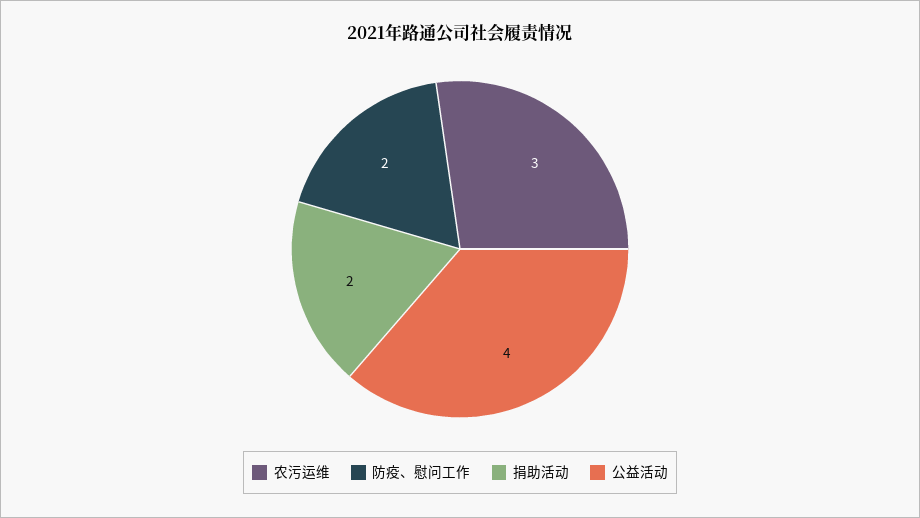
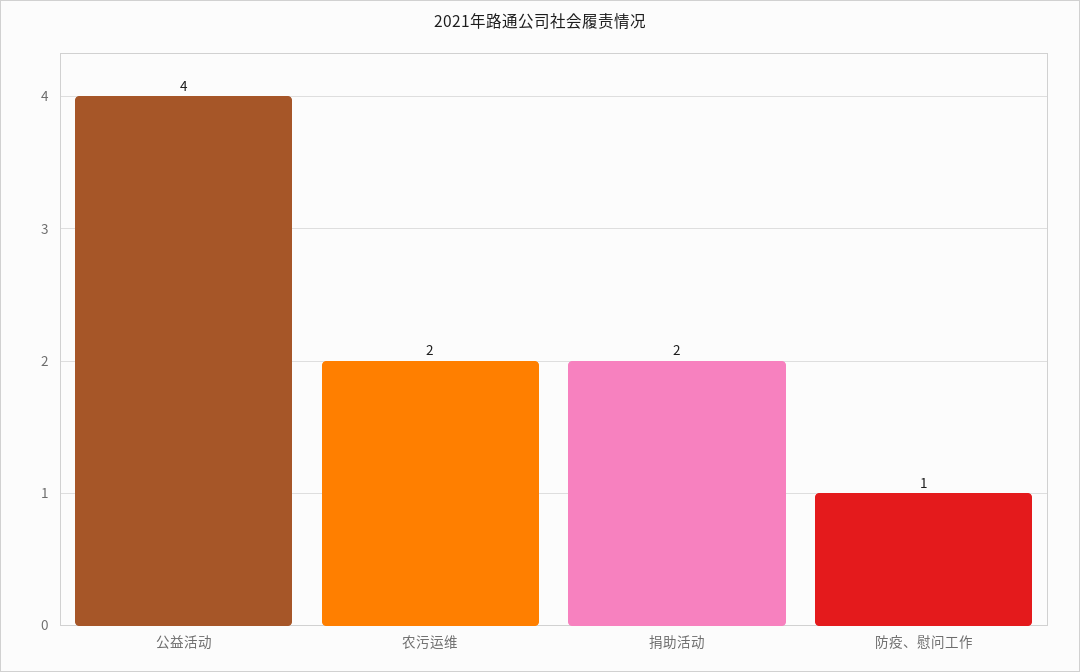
  {
-   "农污运维": 3,
+   "农污运维": 2,
-   "防疫、慰问工作": 2,
+   "防疫、慰问工作": 1,
    "捐助活动": 2,
    "公益活动": 4
  }

